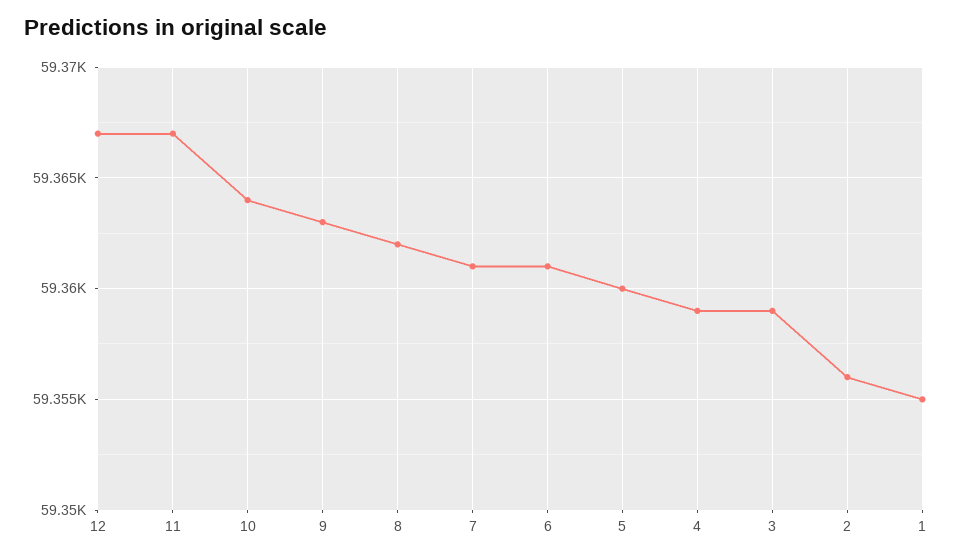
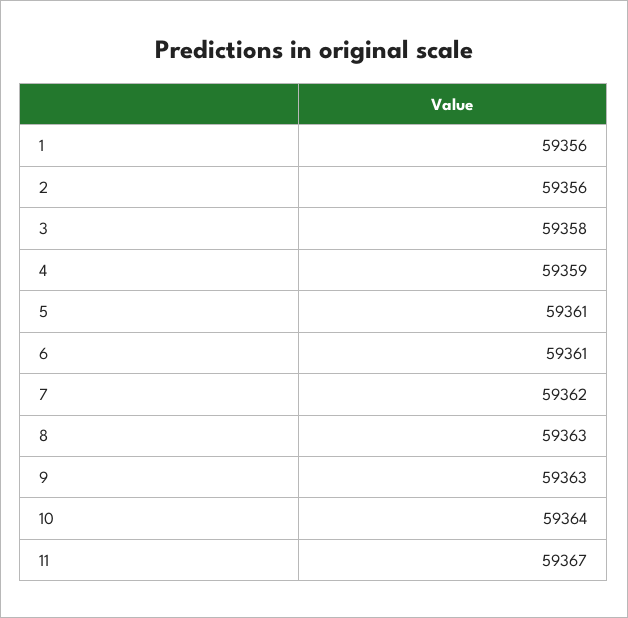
  {
-   "12": 59367,
    "11": 59367,
    "10": 59364,
    "9": 59363,
-   "8": 59362,
+   "8": 59363,
-   "7": 59361,
+   "7": 59362,
    "6": 59361,
-   "5": 59360,
+   "5": 59361,
    "4": 59359,
-   "3": 59359,
+   "3": 59358,
    "2": 59356,
-   "1": 59355
+   "1": 59356
  }

